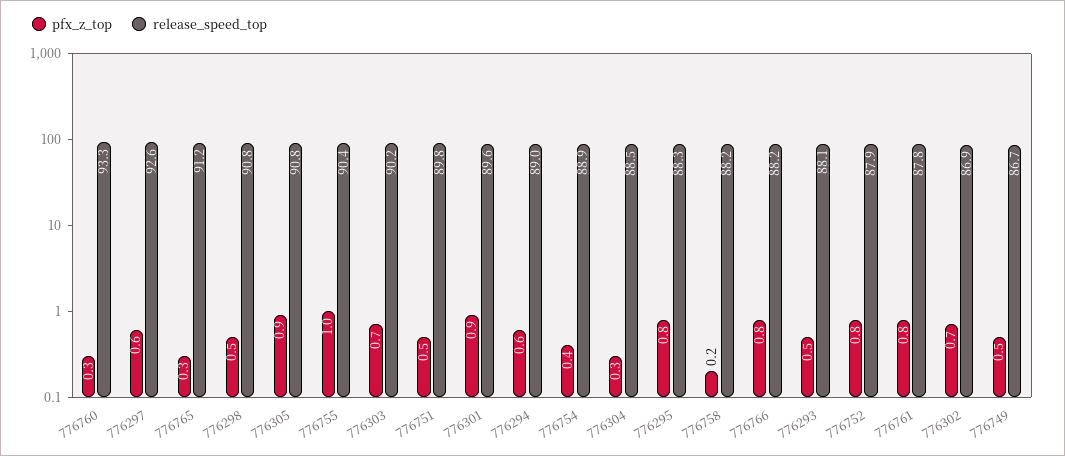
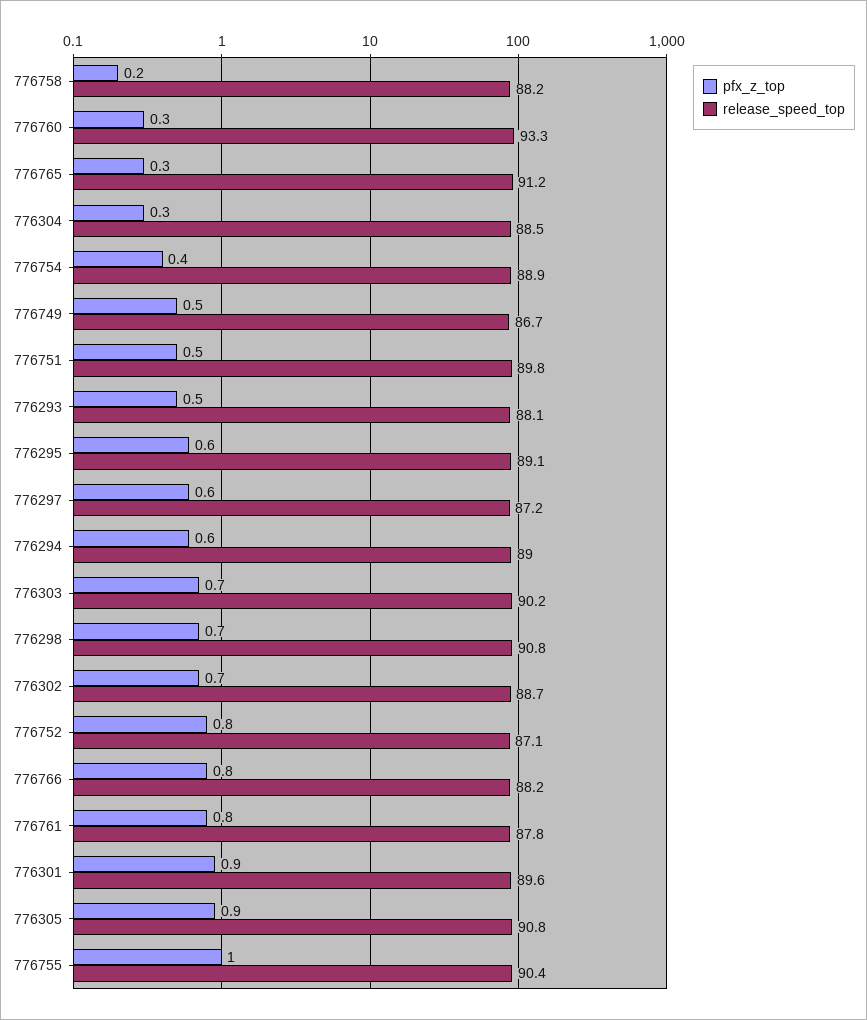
  {
    "pfx_z_top": {
      "776760": 0.3,
      "776297": 0.6,
      "776765": 0.3,
-     "776298": 0.5,
+     "776298": 0.7,
      "776305": 0.9,
      "776755": 1,
      "776303": 0.7,
      "776751": 0.5,
      "776301": 0.9,
      "776294": 0.6,
      "776754": 0.4,
      "776304": 0.3,
-     "776295": 0.8,
+     "776295": 0.6,
      "776758": 0.2,
      "776766": 0.8,
      "776293": 0.5,
      "776752": 0.8,
      "776761": 0.8,
      "776302": 0.7,
      "776749": 0.5
    },
    "release_speed_top": {
      "776760": 93.3,
-     "776297": 92.6,
+     "776297": 87.2,
      "776765": 91.2,
      "776298": 90.8,
      "776305": 90.8,
      "776755": 90.4,
      "776303": 90.2,
      "776751": 89.8,
      "776301": 89.6,
      "776294": 89,
      "776754": 88.9,
      "776304": 88.5,
-     "776295": 88.3,
+     "776295": 89.1,
      "776758": 88.2,
      "776766": 88.2,
      "776293": 88.1,
-     "776752": 87.9,
+     "776752": 87.1,
      "776761": 87.8,
-     "776302": 86.9,
+     "776302": 88.7,
      "776749": 86.7
    }
  }

